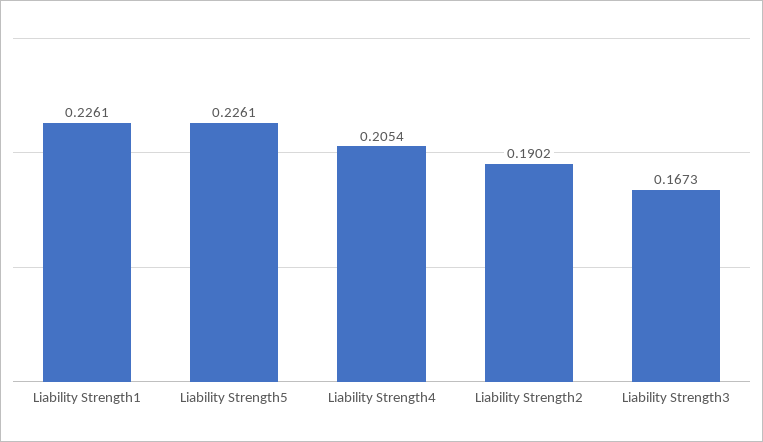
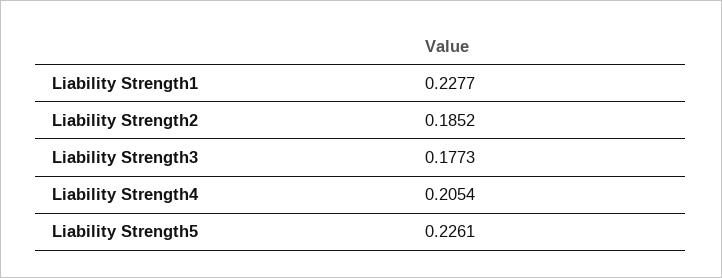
  {
-   "Liability Strength1": 0.2261,
+   "Liability Strength1": 0.2277,
    "Liability Strength5": 0.2261,
    "Liability Strength4": 0.2054,
-   "Liability Strength2": 0.1902,
+   "Liability Strength2": 0.1852,
-   "Liability Strength3": 0.1673
+   "Liability Strength3": 0.1773
  }

